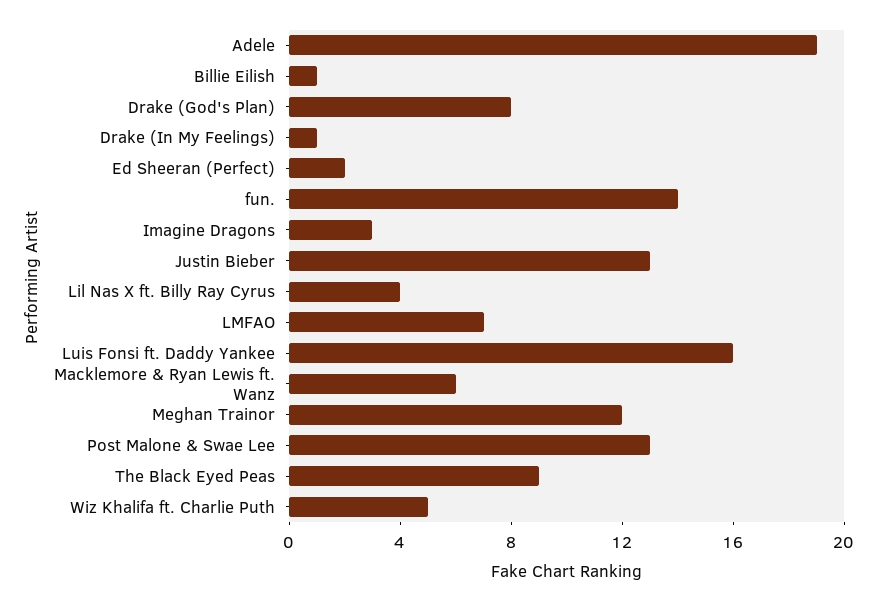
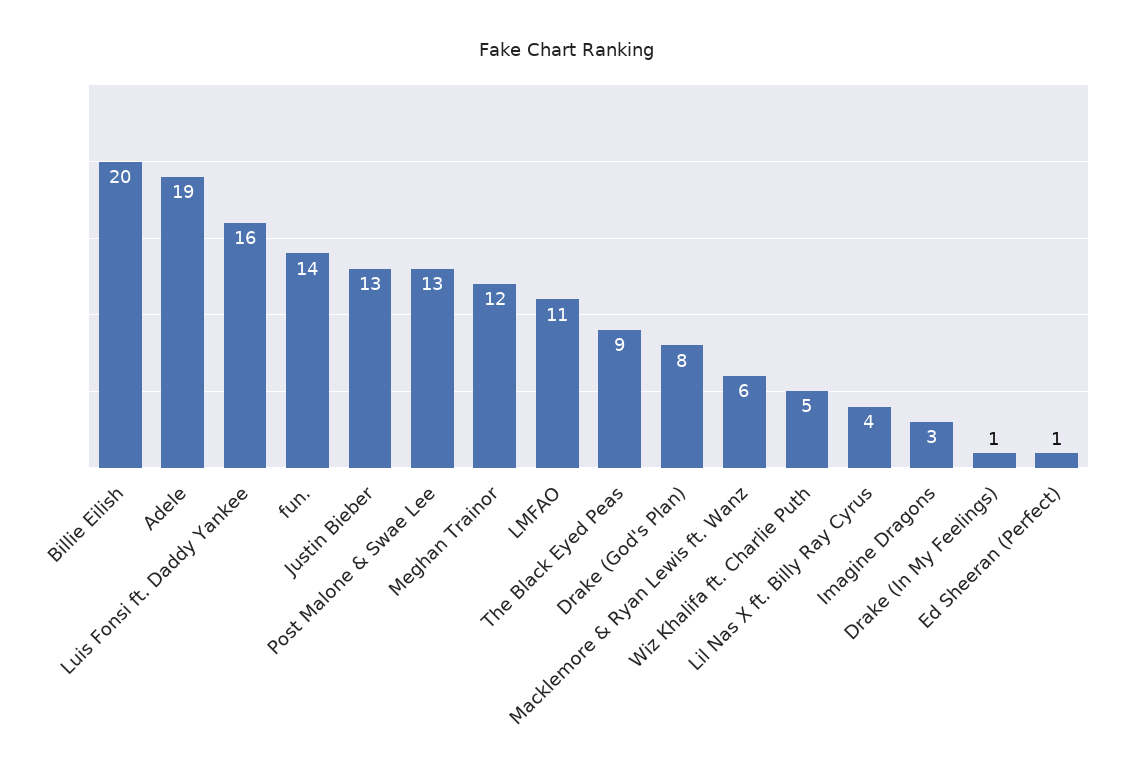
  {
    "Adele": 19,
-   "Billie Eilish": 1,
+   "Billie Eilish": 20,
    "Drake (God's Plan)": 8,
    "Drake (In My Feelings)": 1,
-   "Ed Sheeran (Perfect)": 2,
+   "Ed Sheeran (Perfect)": 1,
    "fun.": 14,
    "Imagine Dragons": 3,
    "Justin Bieber": 13,
    "Lil Nas X ft. Billy Ray Cyrus": 4,
-   "LMFAO": 7,
+   "LMFAO": 11,
    "Luis Fonsi ft. Daddy Yankee": 16,
    "Macklemore & Ryan Lewis ft. Wanz": 6,
    "Meghan Trainor": 12,
    "Post Malone & Swae Lee": 13,
    "The Black Eyed Peas": 9,
    "Wiz Khalifa ft. Charlie Puth": 5
  }

